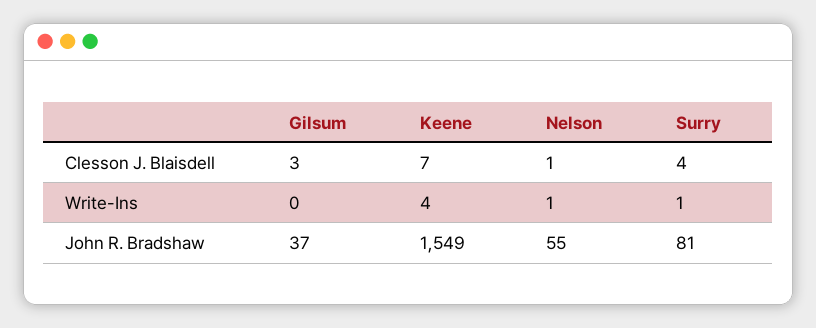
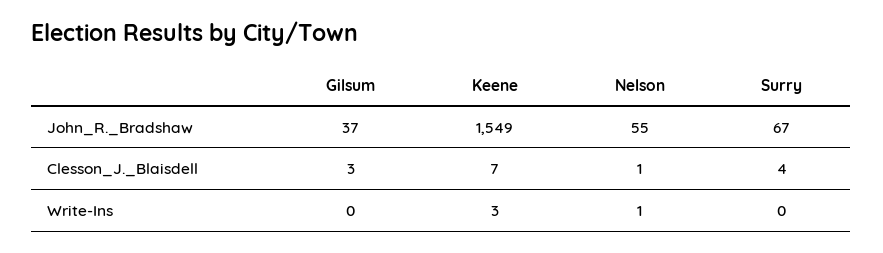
  {
    "Gilsum": {
      "Clesson J. Blaisdell": 3,
      "Write-Ins": 0,
      "John R. Bradshaw": 37
    },
    "Keene": {
      "Clesson J. Blaisdell": 7,
-     "Write-Ins": 4,
+     "Write-Ins": 3,
      "John R. Bradshaw": 1549
    },
    "Nelson": {
      "Clesson J. Blaisdell": 1,
      "Write-Ins": 1,
      "John R. Bradshaw": 55
    },
    "Surry": {
      "Clesson J. Blaisdell": 4,
-     "Write-Ins": 1,
+     "Write-Ins": 0,
-     "John R. Bradshaw": 81
+     "John R. Bradshaw": 67
    }
  }

